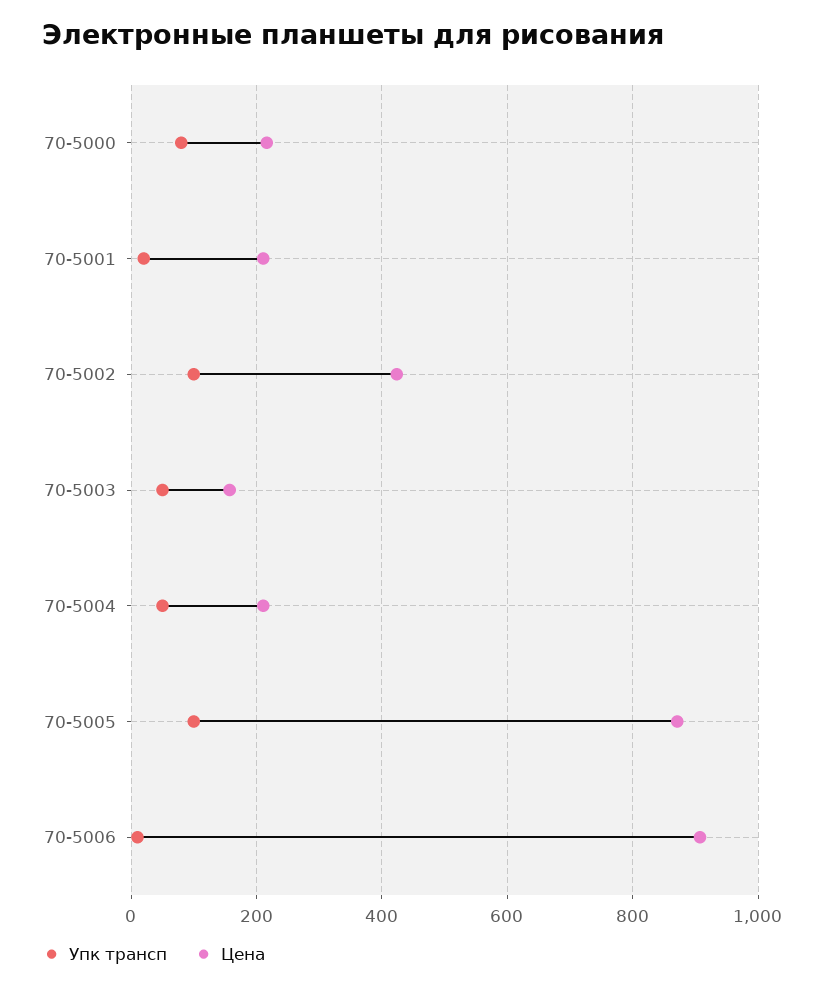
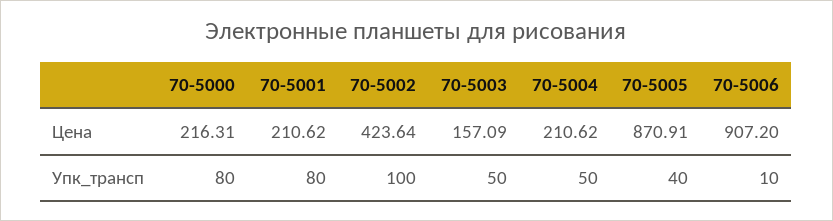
  {
    "Упк трансп": {
      "70-5000": 80,
-     "70-5001": 20,
+     "70-5001": 80,
      "70-5002": 100,
      "70-5003": 50,
      "70-5004": 50,
-     "70-5005": 100,
+     "70-5005": 40,
      "70-5006": 10
    },
    "Цена": {
      "70-5000": 216.31,
      "70-5001": 210.62,
      "70-5002": 423.64,
      "70-5003": 157.09,
      "70-5004": 210.62,
      "70-5005": 870.91,
      "70-5006": 907.2
    }
  }

